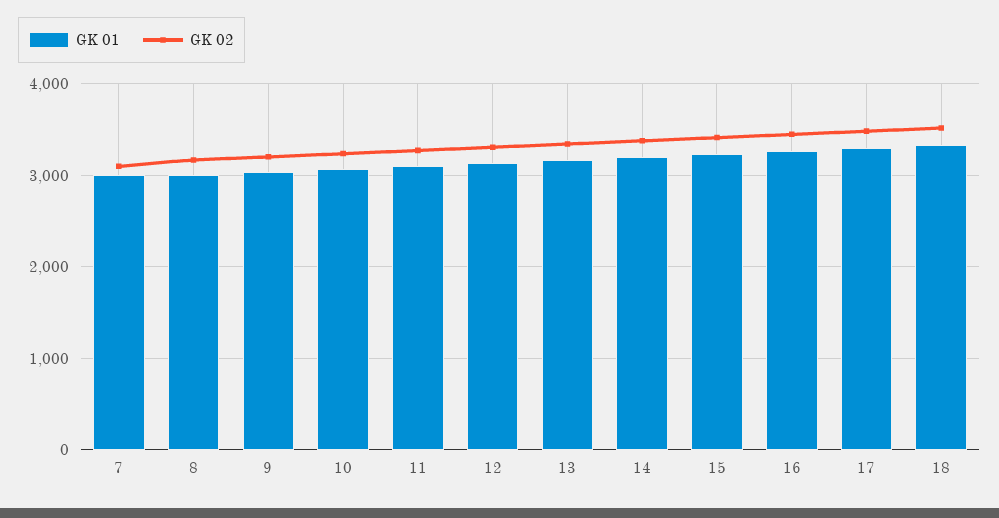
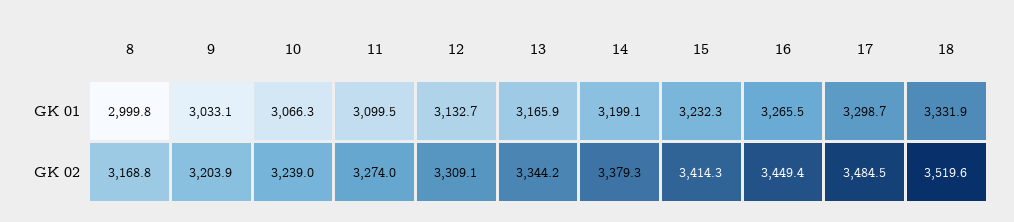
  {
    "GK 01": {
-     "7": 3000,
      "8": 2999.8,
      "9": 3033.1,
      "10": 3066.3,
      "11": 3099.5,
      "12": 3132.7,
      "13": 3165.9,
      "14": 3199.1,
      "15": 3232.3,
      "16": 3265.5,
      "17": 3298.7,
      "18": 3331.9
    },
    "GK 02": {
-     "7": 3100,
      "8": 3168.8,
      "9": 3203.9,
      "10": 3239,
      "11": 3274,
      "12": 3309.1,
      "13": 3344.2,
      "14": 3379.3,
      "15": 3414.3,
      "16": 3449.4,
      "17": 3484.5,
      "18": 3519.6
    }
  }

